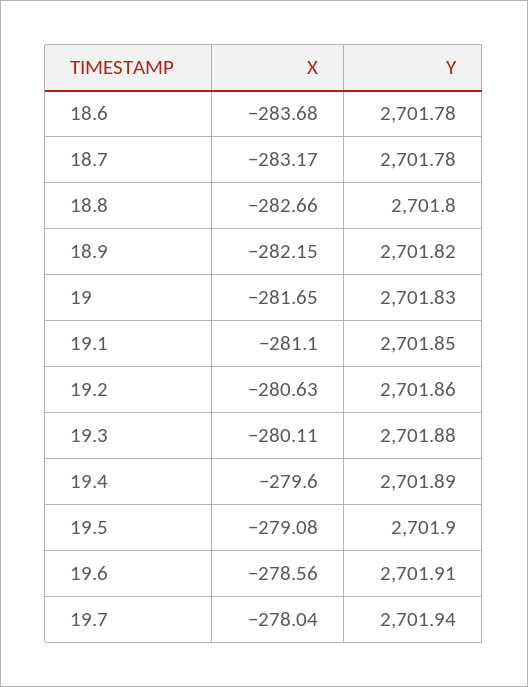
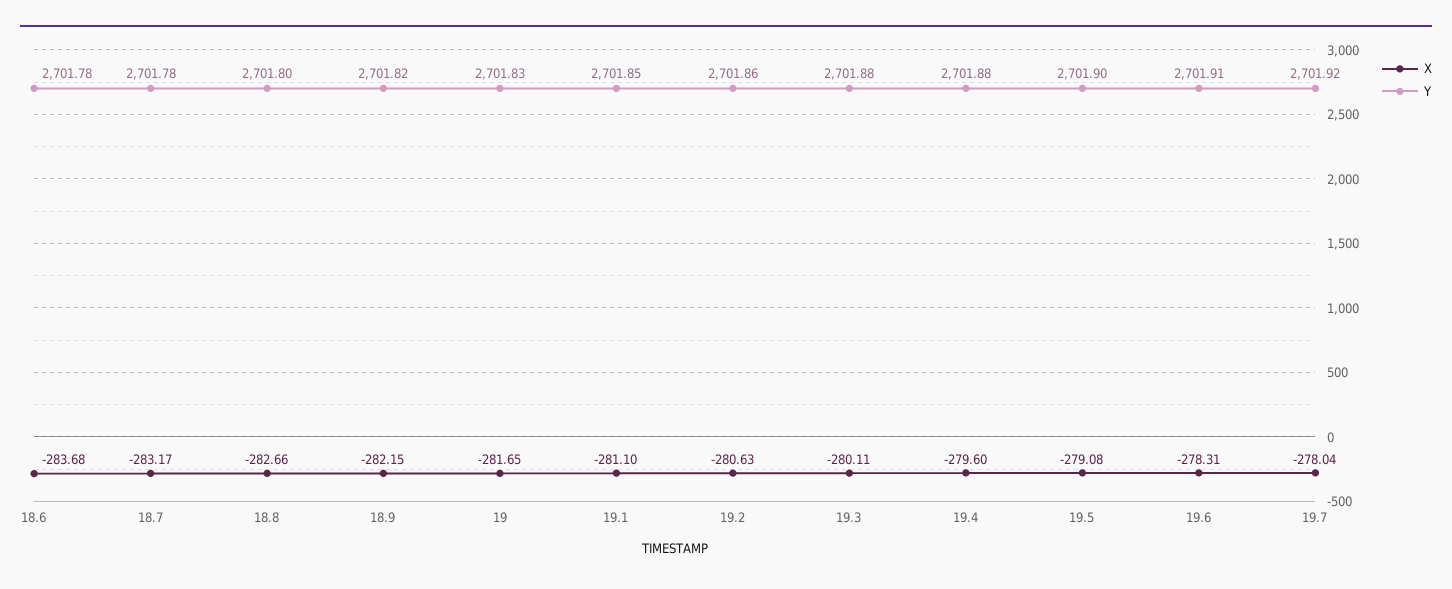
  {
    "X": {
      "18.6": -283.68,
      "18.7": -283.17,
      "18.8": -282.66,
      "18.9": -282.15,
      "19": -281.65,
      "19.1": -281.1,
      "19.2": -280.63,
      "19.3": -280.11,
      "19.4": -279.6,
      "19.5": -279.08,
-     "19.6": -278.56,
+     "19.6": -278.31,
      "19.7": -278.04
    },
    "Y": {
      "18.6": 2701.78,
      "18.7": 2701.78,
      "18.8": 2701.8,
      "18.9": 2701.82,
      "19": 2701.83,
      "19.1": 2701.85,
      "19.2": 2701.86,
      "19.3": 2701.88,
-     "19.4": 2701.89,
+     "19.4": 2701.88,
      "19.5": 2701.9,
      "19.6": 2701.91,
-     "19.7": 2701.94
+     "19.7": 2701.92
    }
  }

